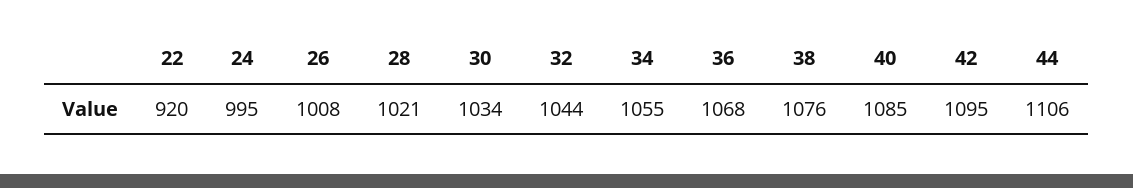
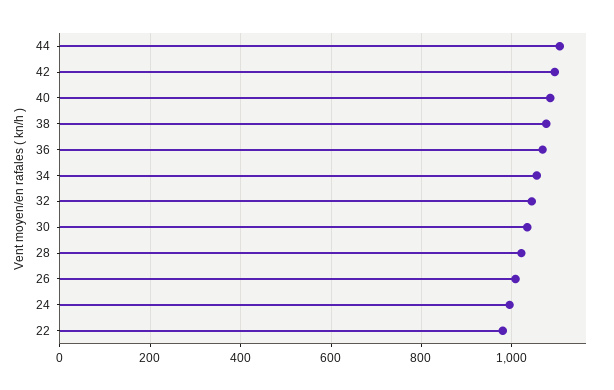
  {
-   "22": 920,
+   "22": 980,
    "24": 995,
    "26": 1008,
    "28": 1021,
    "30": 1034,
    "32": 1044,
    "34": 1055,
    "36": 1068,
    "38": 1076,
    "40": 1085,
    "42": 1095,
    "44": 1106
  }

